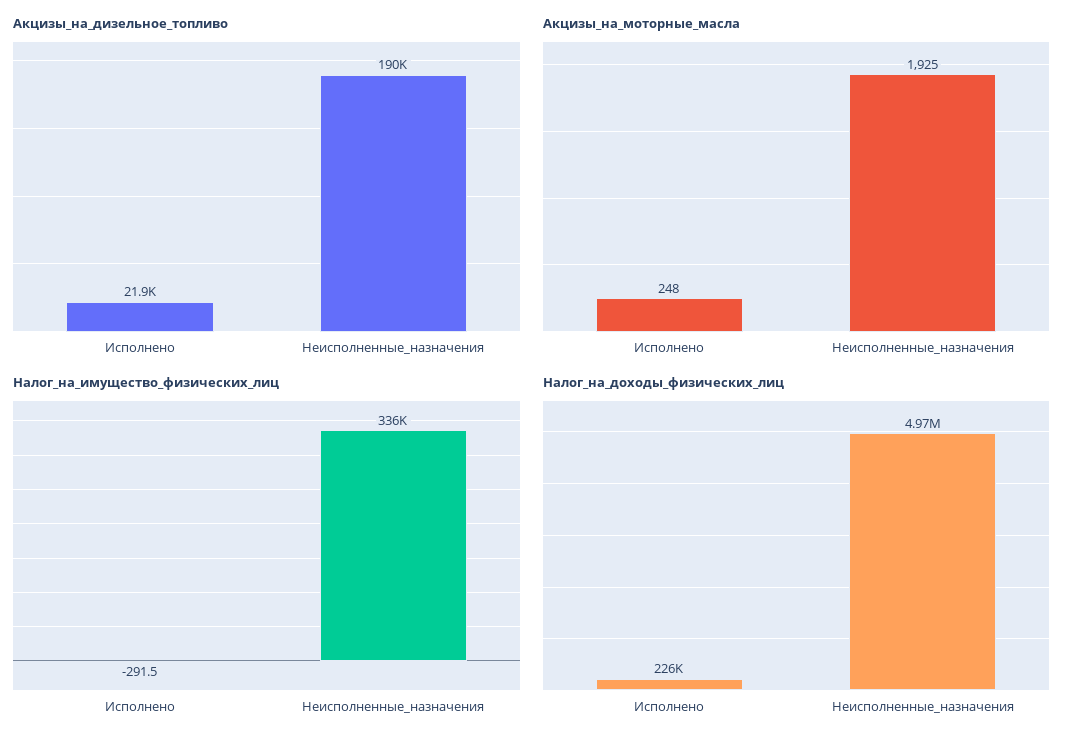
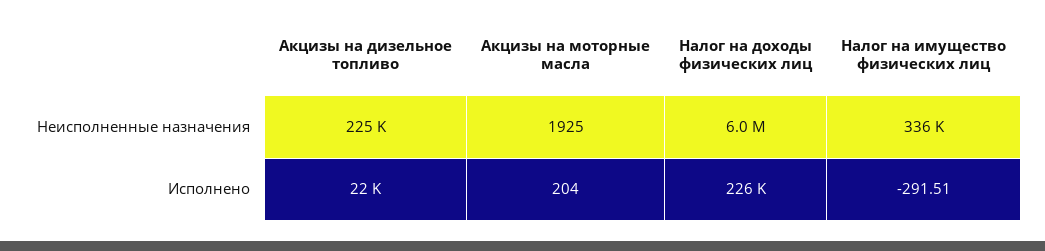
  {
    "Акцизы_на_дизельное_топливо": {
      "Исполнено": 21900,
-     "Неисполненные_назначения": 190000
+     "Неисполненные_назначения": 225000
    },
    "Акцизы_на_моторные_масла": {
-     "Исполнено": 248,
+     "Исполнено": 204,
      "Неисполненные_назначения": 1925
    },
    "Налог_на_имущество_физических_лиц": {
      "Исполнено": -291.51,
      "Неисполненные_назначения": 336000
    },
    "Налог_на_доходы_физических_лиц": {
      "Исполнено": 226000,
-     "Неисполненные_назначения": 4970000
+     "Неисполненные_назначения": 6000000
    }
  }

